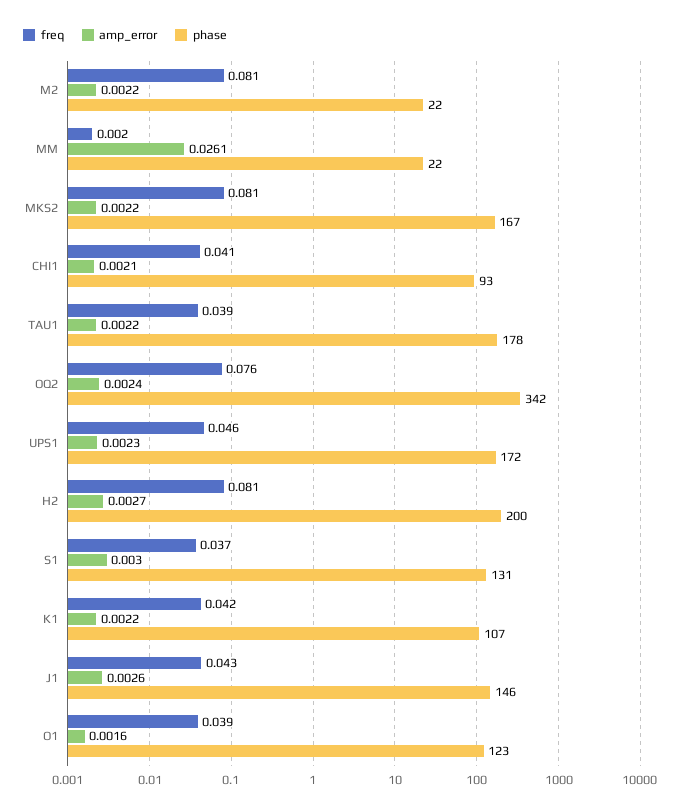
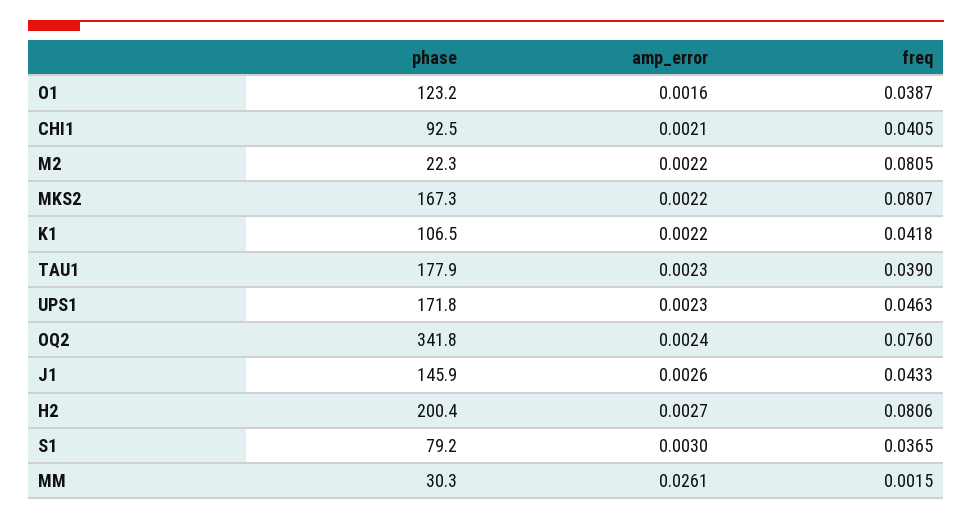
  {
    "freq": {
      "M2": 0.0805,
      "MM": 0.0015,
      "MKS2": 0.0807,
      "CHI1": 0.0405,
      "TAU1": 0.039,
      "OQ2": 0.076,
      "UPS1": 0.0463,
      "H2": 0.0806,
      "S1": 0.0365,
      "K1": 0.0418,
      "J1": 0.0433,
      "O1": 0.0387
    },
    "amp_error": {
      "M2": 0.0022,
      "MM": 0.0261,
      "MKS2": 0.0022,
      "CHI1": 0.0021,
-     "TAU1": 0.0022,
+     "TAU1": 0.0023,
      "OQ2": 0.0024,
      "UPS1": 0.0023,
      "H2": 0.0027,
      "S1": 0.003,
      "K1": 0.0022,
      "J1": 0.0026,
      "O1": 0.0016
    },
    "phase": {
      "M2": 22.3,
-     "MM": 22,
+     "MM": 30.3,
      "MKS2": 167.3,
      "CHI1": 92.5,
      "TAU1": 177.9,
      "OQ2": 341.8,
      "UPS1": 171.8,
      "H2": 200.4,
-     "S1": 131,
+     "S1": 79.2,
      "K1": 106.5,
      "J1": 145.9,
      "O1": 123.2
    }
  }

